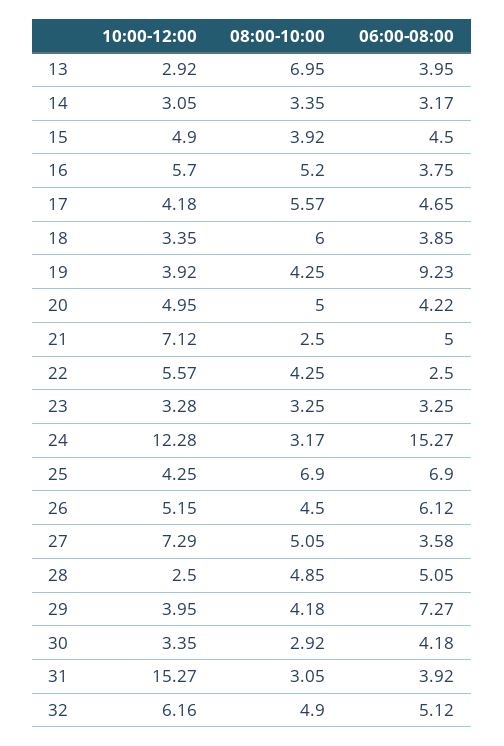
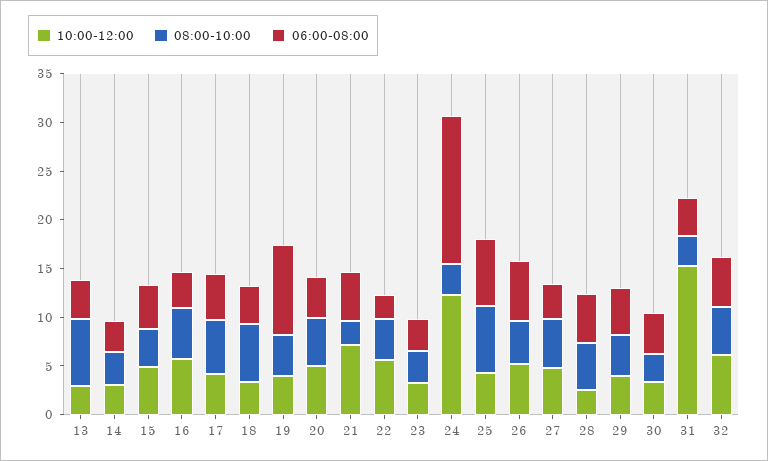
  {
    "10:00-12:00": {
      "13": 2.92,
      "14": 3.05,
      "15": 4.9,
      "16": 5.7,
      "17": 4.18,
      "18": 3.35,
      "19": 3.92,
      "20": 4.95,
      "21": 7.12,
      "22": 5.57,
      "23": 3.28,
      "24": 12.28,
      "25": 4.25,
      "26": 5.15,
-     "27": 7.29,
+     "27": 5,
      "28": 2.5,
      "29": 3.95,
      "30": 3.35,
      "31": 15.27,
      "32": 6.16
    },
    "08:00-10:00": {
      "13": 6.95,
      "14": 3.35,
      "15": 3.92,
      "16": 5.2,
      "17": 5.57,
      "18": 6,
      "19": 4.25,
      "20": 5,
      "21": 2.5,
      "22": 4.25,
      "23": 3.25,
      "24": 3.17,
      "25": 6.9,
      "26": 4.5,
      "27": 5.05,
      "28": 4.85,
      "29": 4.18,
      "30": 2.92,
      "31": 3.05,
      "32": 4.9
    },
    "06:00-08:00": {
      "13": 3.95,
      "14": 3.17,
      "15": 4.5,
      "16": 3.75,
      "17": 4.65,
      "18": 3.85,
      "19": 9.23,
      "20": 4.22,
      "21": 5,
      "22": 2.5,
      "23": 3.25,
      "24": 15.27,
      "25": 6.9,
      "26": 6.12,
      "27": 3.58,
      "28": 5.05,
-     "29": 7.27,
+     "29": 5,
      "30": 4.18,
      "31": 3.92,
      "32": 5.12
    }
  }

